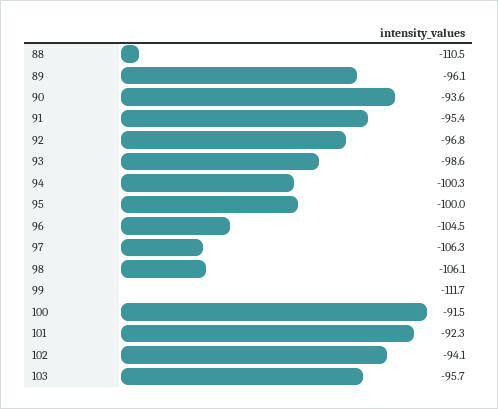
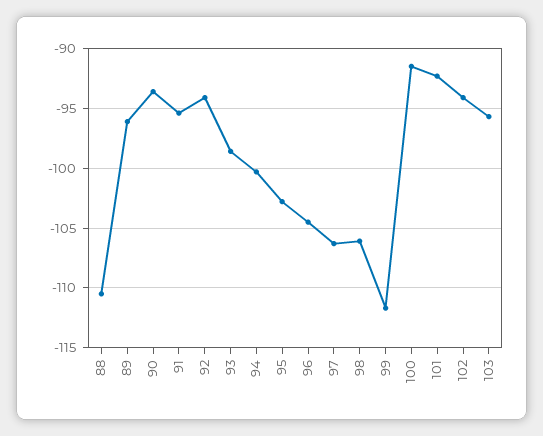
  {
    "88": -110.5,
    "89": -96.1,
    "90": -93.6,
    "91": -95.4,
-   "92": -96.8,
+   "92": -94,
    "93": -98.6,
    "94": -100.3,
-   "95": -100,
+   "95": -103,
    "96": -104.5,
    "97": -106.3,
    "98": -106.1,
    "99": -111.7,
    "100": -91.5,
    "101": -92.3,
    "102": -94.1,
    "103": -95.7
  }

